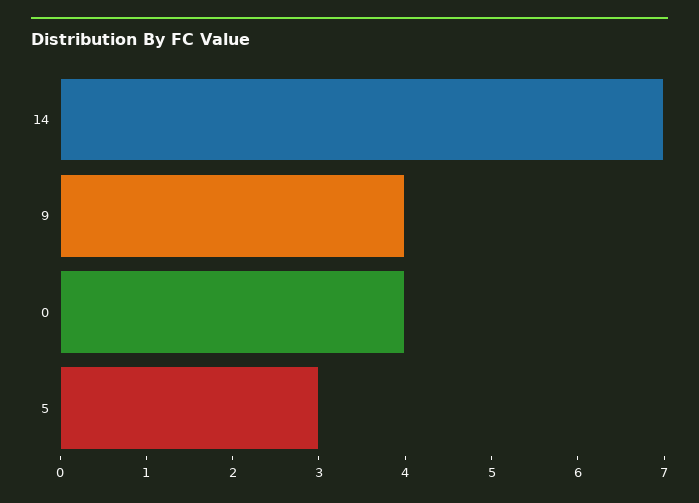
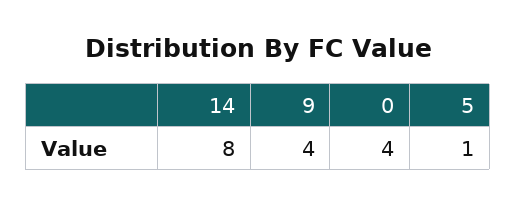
  {
-   "14": 7,
+   "14": 8,
    "9": 4,
    "0": 4,
-   "5": 3
+   "5": 1
  }

